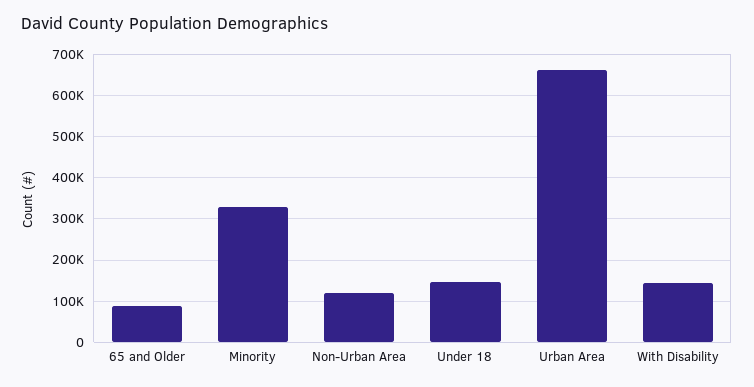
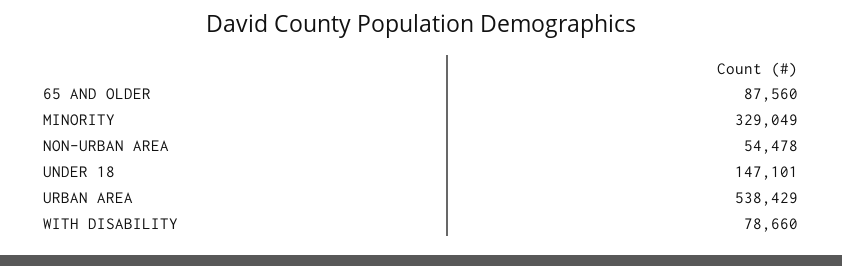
  {
    "65 and Older": 87560,
    "Minority": 329049,
-   "Non-Urban Area": 120000,
+   "Non-Urban Area": 54478,
    "Under 18": 147101,
-   "Urban Area": 660000,
+   "Urban Area": 538429,
-   "With Disability": 140000
+   "With Disability": 78660
  }

